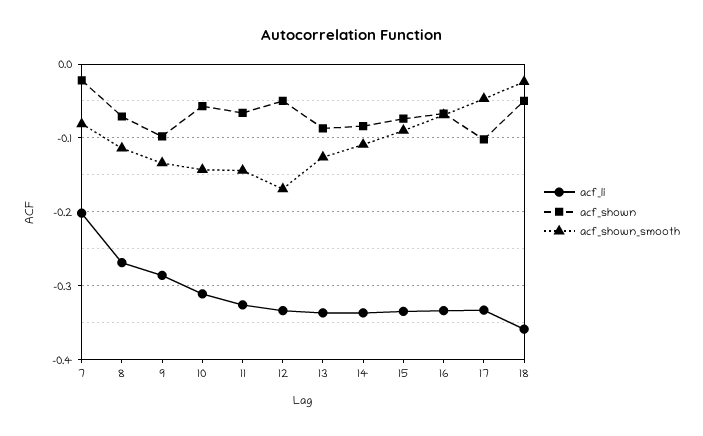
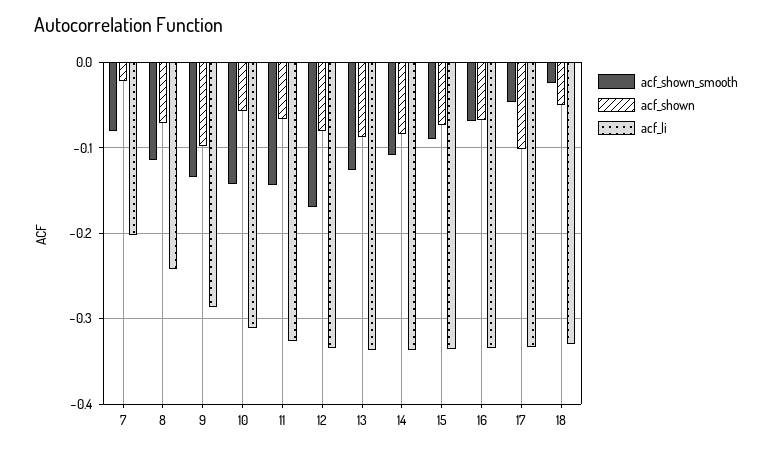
  {
    "acf_li": {
      "7": -0.2,
-     "8": -0.27,
+     "8": -0.24,
      "9": -0.29,
      "10": -0.31,
      "11": -0.33,
      "12": -0.33,
      "13": -0.34,
      "14": -0.34,
      "15": -0.34,
      "16": -0.33,
      "17": -0.33,
-     "18": -0.36
+     "18": -0.33
    },
    "acf_shown": {
      "7": -0.02,
      "8": -0.07,
      "9": -0.1,
      "10": -0.06,
      "11": -0.07,
-     "12": -0.05,
+     "12": -0.08,
      "13": -0.09,
      "14": -0.08,
      "15": -0.07,
      "16": -0.07,
      "17": -0.1,
      "18": -0.05
    },
    "acf_shown_smooth": {
      "7": -0.08,
      "8": -0.11,
      "9": -0.13,
      "10": -0.14,
      "11": -0.14,
      "12": -0.17,
      "13": -0.13,
      "14": -0.11,
      "15": -0.09,
      "16": -0.07,
      "17": -0.05,
      "18": -0.02
    }
  }

